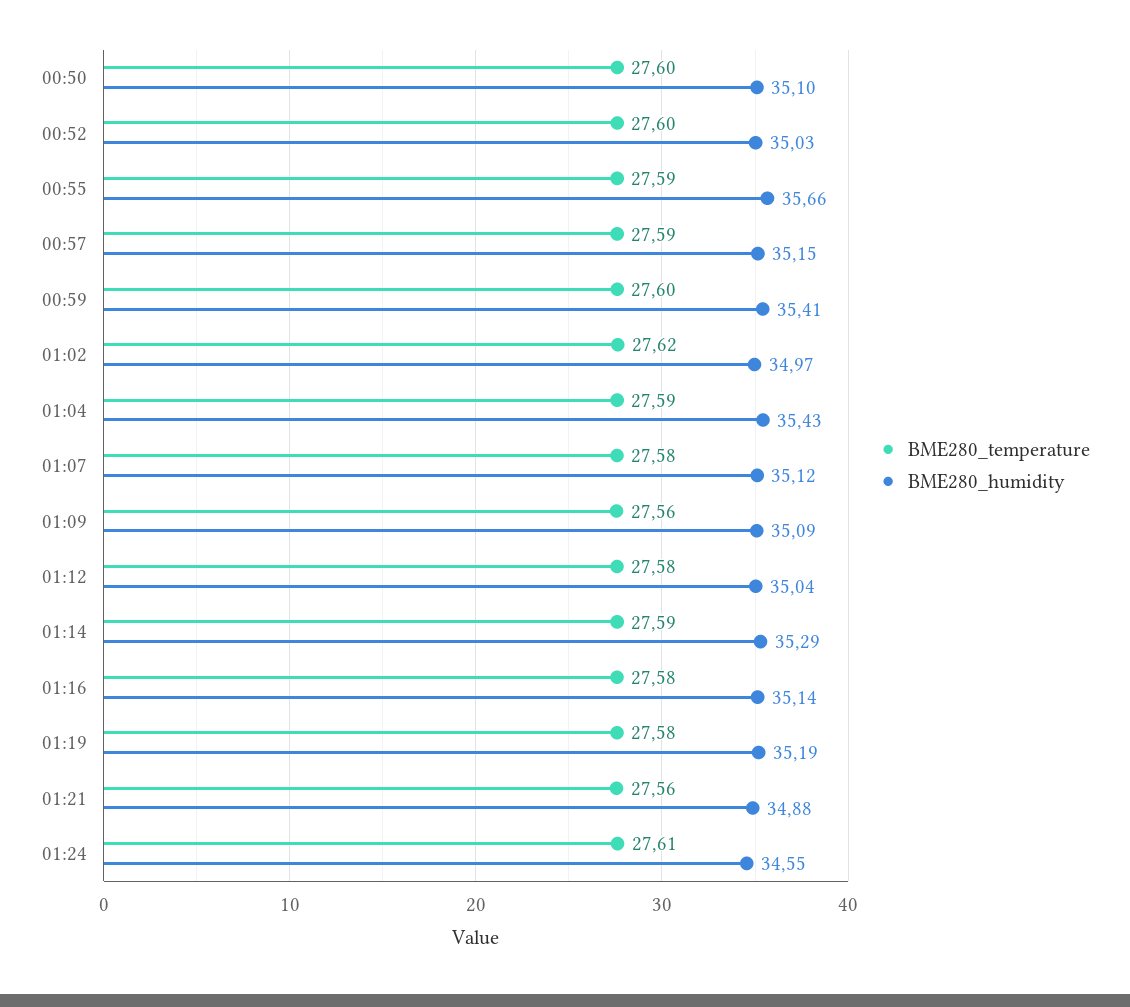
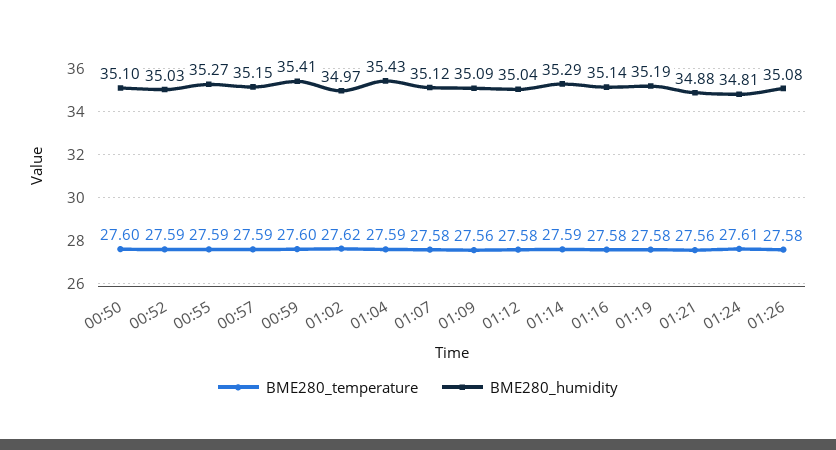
  {
    "BME280_temperature": {
      "00:50": 27.6,
-     "00:52": 27.6,
+     "00:52": 27.59,
      "00:55": 27.59,
      "00:57": 27.59,
      "00:59": 27.6,
      "01:02": 27.62,
      "01:04": 27.59,
      "01:07": 27.58,
      "01:09": 27.56,
      "01:12": 27.58,
      "01:14": 27.59,
      "01:16": 27.58,
      "01:19": 27.58,
      "01:21": 27.56,
-     "01:24": 27.61
+     "01:24": 27.61,
+     "01:26": 27.58
    },
    "BME280_humidity": {
      "00:50": 35.1,
      "00:52": 35.03,
-     "00:55": 35.66,
+     "00:55": 35.27,
      "00:57": 35.15,
      "00:59": 35.41,
      "01:02": 34.97,
      "01:04": 35.43,
      "01:07": 35.12,
      "01:09": 35.09,
      "01:12": 35.04,
      "01:14": 35.29,
      "01:16": 35.14,
      "01:19": 35.19,
      "01:21": 34.88,
-     "01:24": 34.55
+     "01:24": 34.81,
+     "01:26": 35.08
    }
  }

